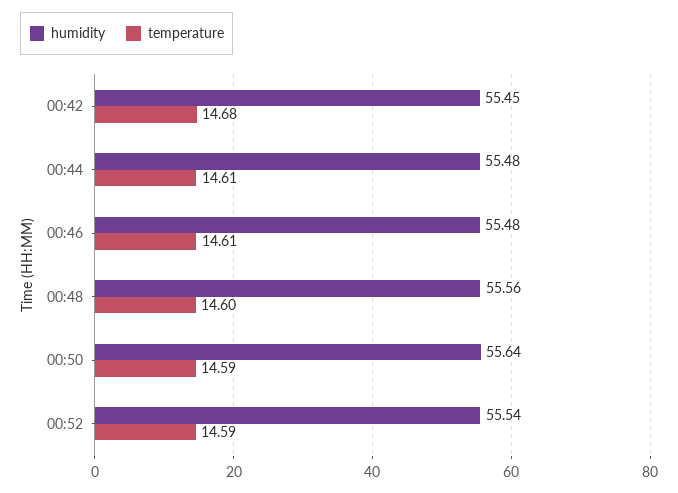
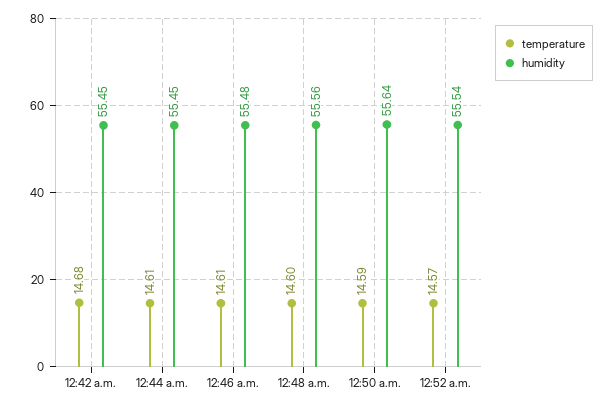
  {
    "humidity": {
      "00:42": 55.45,
-     "00:44": 55.48,
+     "00:44": 55.45,
      "00:46": 55.48,
      "00:48": 55.56,
      "00:50": 55.64,
      "00:52": 55.54
    },
    "temperature": {
      "00:42": 14.68,
      "00:44": 14.61,
      "00:46": 14.61,
      "00:48": 14.6,
      "00:50": 14.59,
-     "00:52": 14.59
+     "00:52": 14.57
    }
  }

